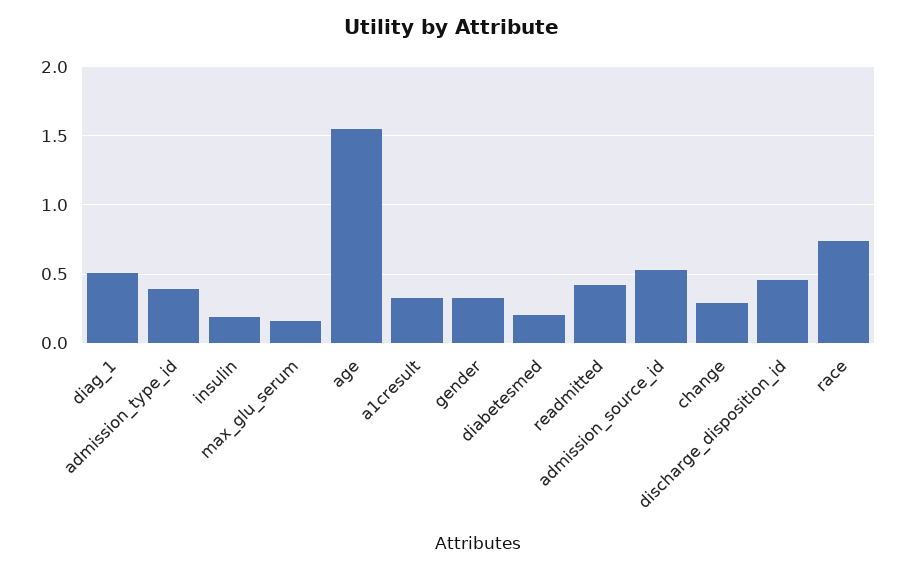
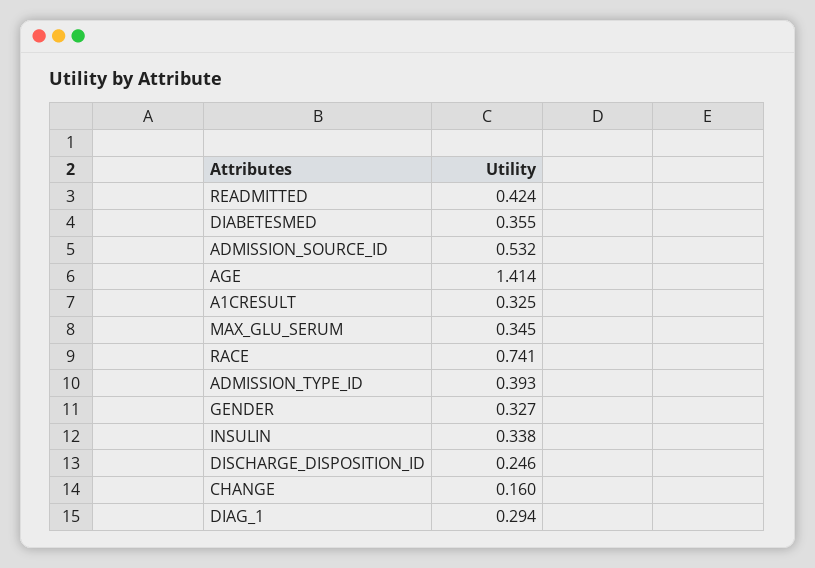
  {
-   "diag_1": 0.5,
+   "diag_1": 0.294,
    "admission_type_id": 0.393,
-   "insulin": 0.2,
+   "insulin": 0.338,
-   "max_glu_serum": 0.15,
+   "max_glu_serum": 0.345,
-   "age": 1.55,
+   "age": 1.414,
    "a1cresult": 0.325,
    "gender": 0.327,
-   "diabetesmed": 0.2,
+   "diabetesmed": 0.355,
    "readmitted": 0.424,
    "admission_source_id": 0.532,
-   "change": 0.3,
+   "change": 0.16,
-   "discharge_disposition_id": 0.45,
+   "discharge_disposition_id": 0.246,
    "race": 0.741
  }

